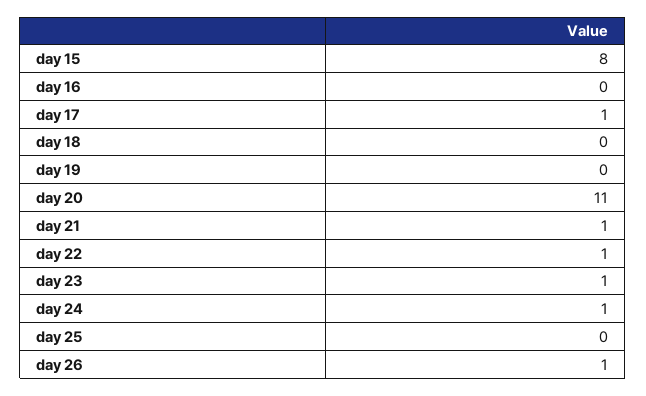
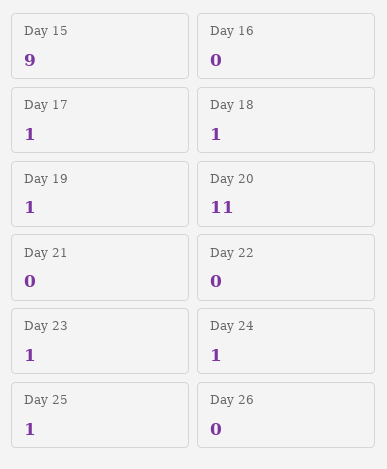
  {
-   "day 15": 8,
+   "day 15": 9,
    "day 16": 0,
    "day 17": 1,
-   "day 18": 0,
+   "day 18": 1,
-   "day 19": 0,
+   "day 19": 1,
    "day 20": 11,
-   "day 21": 1,
+   "day 21": 0,
-   "day 22": 1,
+   "day 22": 0,
    "day 23": 1,
    "day 24": 1,
-   "day 25": 0,
+   "day 25": 1,
-   "day 26": 1
+   "day 26": 0
  }

